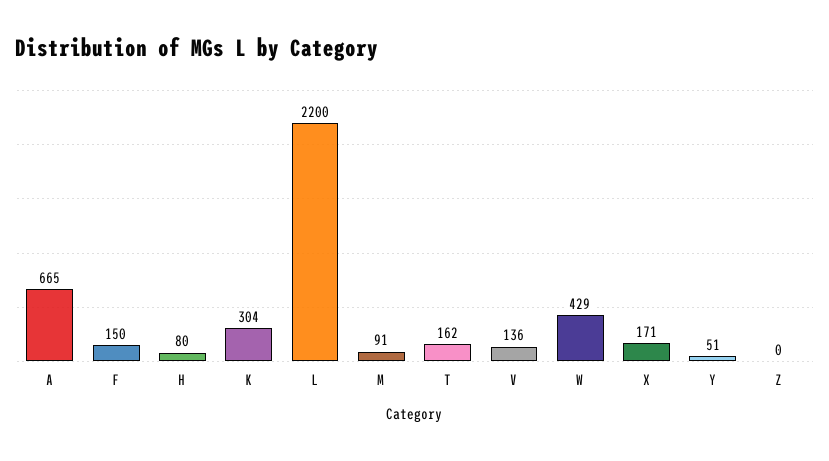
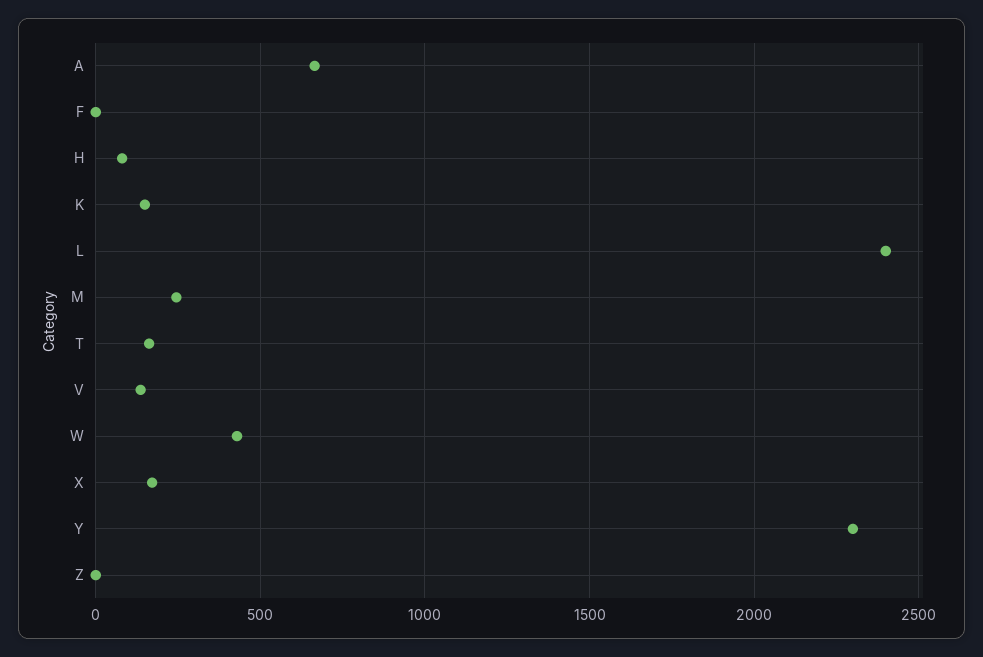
  {
    "A": 665,
-   "F": 150,
+   "F": 0,
    "H": 80,
-   "K": 304,
+   "K": 150,
-   "L": 2200,
+   "L": 2400,
-   "M": 91,
+   "M": 250,
    "T": 162,
    "V": 136,
    "W": 429,
    "X": 171,
-   "Y": 51,
+   "Y": 2300,
    "Z": 0
  }

